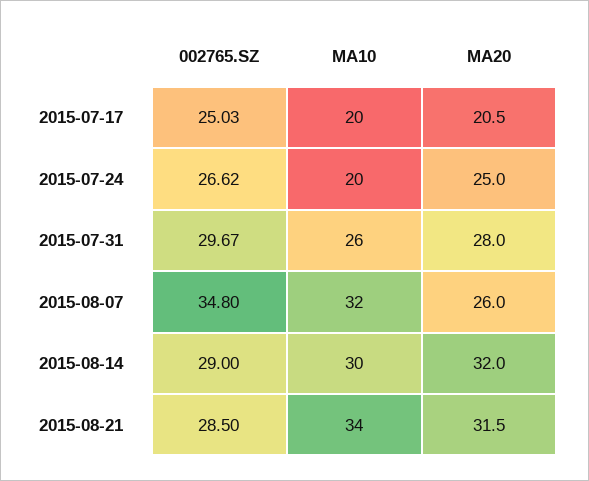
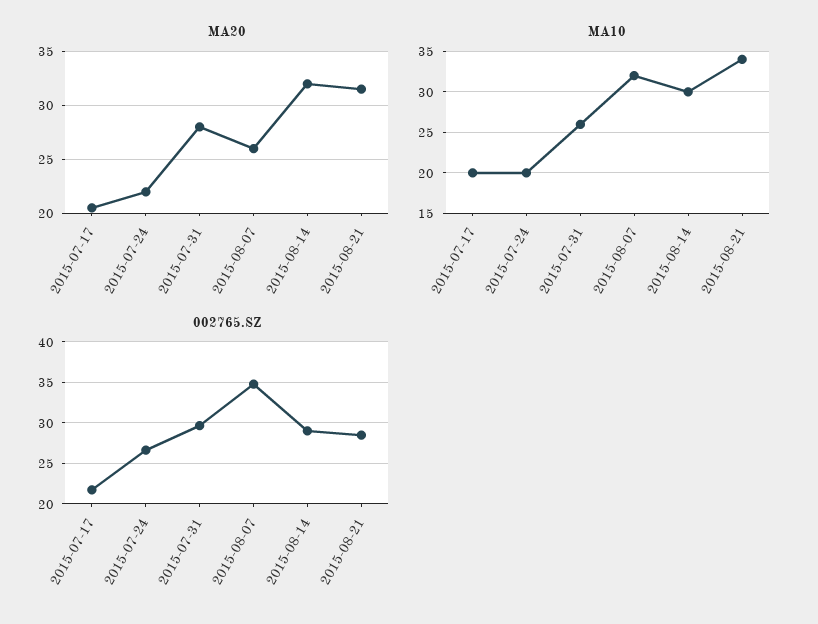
  {
    "002765.SZ": {
-     "2015-07-17": 25.03,
+     "2015-07-17": 22,
      "2015-07-24": 26.62,
      "2015-07-31": 29.67,
      "2015-08-07": 34.8,
      "2015-08-14": 29,
      "2015-08-21": 28.5
    },
    "MA10": {
      "2015-07-17": 20,
      "2015-07-24": 20,
      "2015-07-31": 26,
      "2015-08-07": 32,
      "2015-08-14": 30,
      "2015-08-21": 34
    },
    "MA20": {
      "2015-07-17": 20.5,
-     "2015-07-24": 25,
+     "2015-07-24": 22,
      "2015-07-31": 28,
      "2015-08-07": 26,
      "2015-08-14": 32,
      "2015-08-21": 31.5
    }
  }

